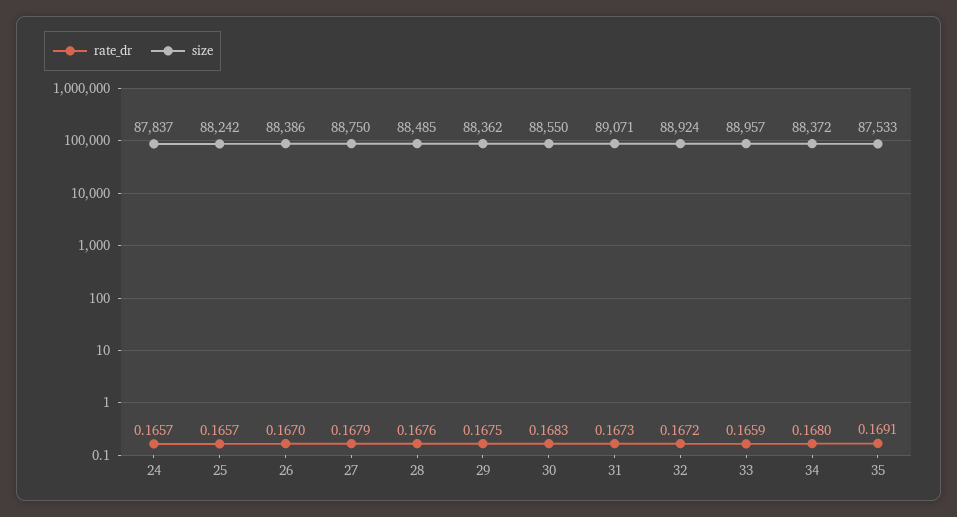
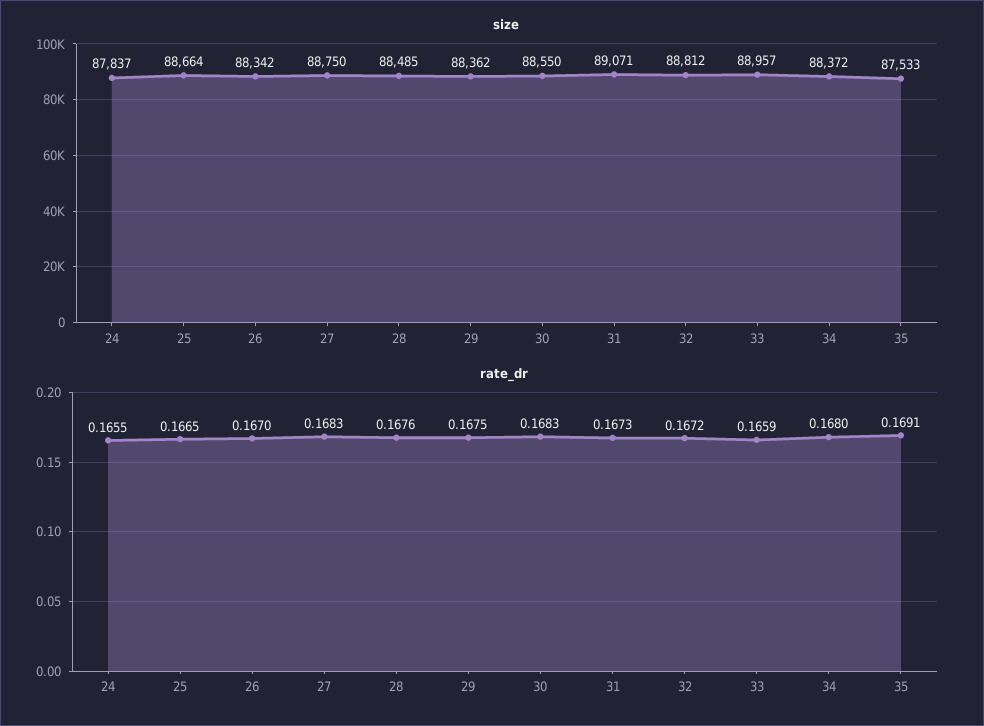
  {
    "rate_dr": {
-     "24": 0.1657,
+     "24": 0.1655,
-     "25": 0.1657,
+     "25": 0.1665,
      "26": 0.167,
-     "27": 0.1679,
+     "27": 0.1683,
      "28": 0.1676,
      "29": 0.1675,
      "30": 0.1683,
      "31": 0.1673,
      "32": 0.1672,
      "33": 0.1659,
      "34": 0.168,
      "35": 0.1691
    },
    "size": {
      "24": 87837,
-     "25": 88242,
+     "25": 88664,
-     "26": 88386,
+     "26": 88342,
      "27": 88750,
      "28": 88485,
      "29": 88362,
      "30": 88550,
      "31": 89071,
-     "32": 88924,
+     "32": 88812,
      "33": 88957,
      "34": 88372,
      "35": 87533
    }
  }

